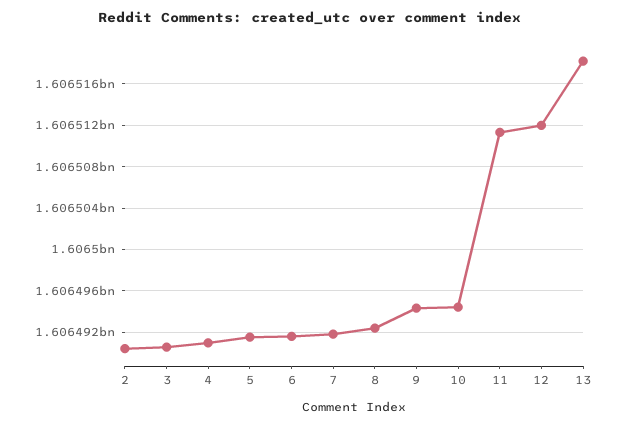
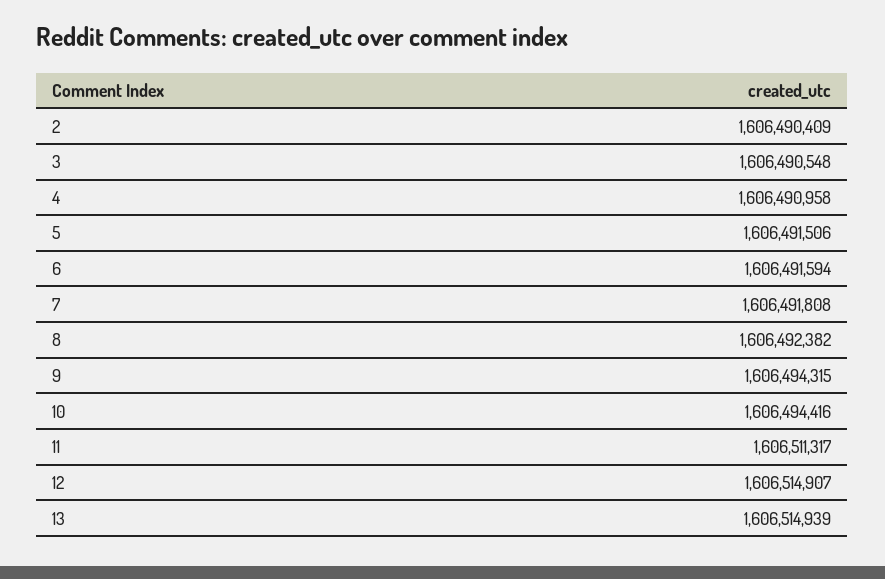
  {
    "2": 1606490409,
    "3": 1606490548,
    "4": 1606490958,
    "5": 1606491506,
    "6": 1606491594,
    "7": 1606491808,
    "8": 1606492382,
    "9": 1606494315,
    "10": 1606494416,
    "11": 1606511317,
-   "12": 1606512000,
+   "12": 1606514907,
-   "13": 1606518000
+   "13": 1606514939
  }

